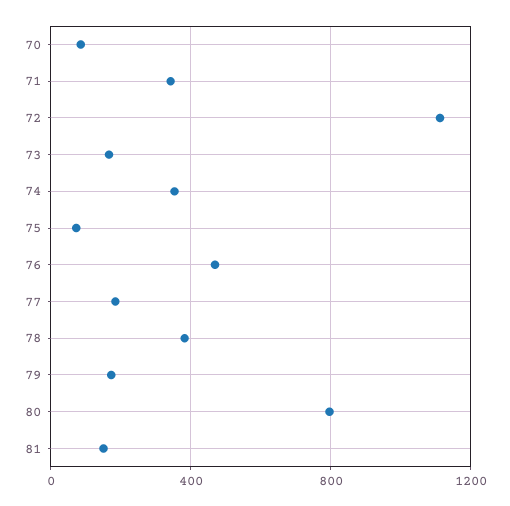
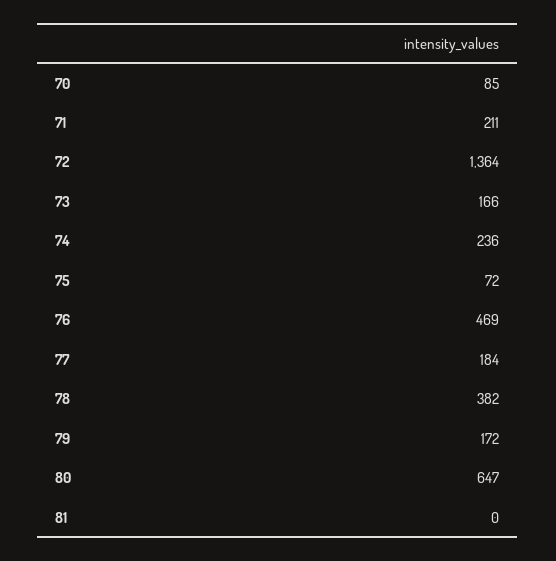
  {
    "70": 85,
-   "71": 350,
+   "71": 211,
-   "72": 1100,
+   "72": 1364,
    "73": 166,
-   "74": 350,
+   "74": 236,
    "75": 72,
    "76": 469,
    "77": 184,
    "78": 382,
    "79": 172,
-   "80": 800,
+   "80": 647,
-   "81": 150
+   "81": 0
  }

